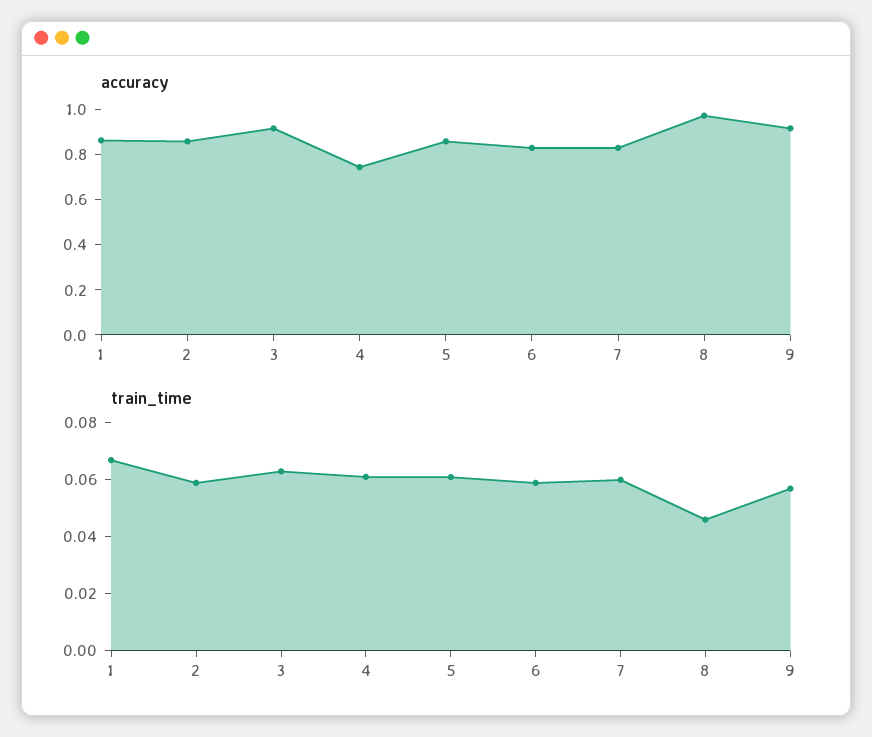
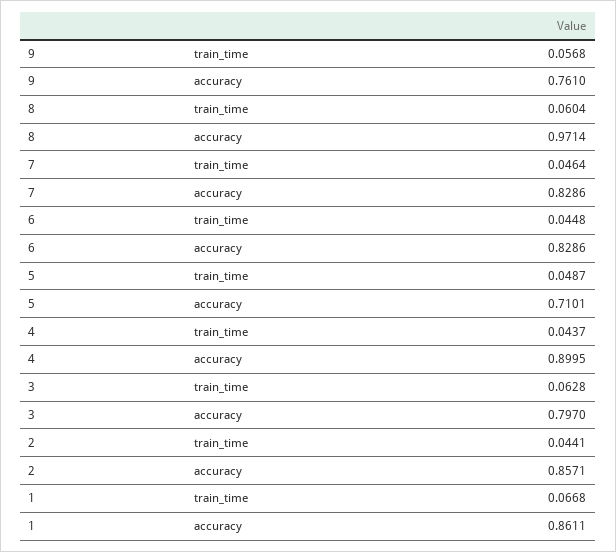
  {
    "accuracy": {
      "1": 0.8611,
      "2": 0.8571,
-     "3": 0.9,
+     "3": 0.797,
-     "4": 0.75,
+     "4": 0.8995,
-     "5": 0.85,
+     "5": 0.7101,
      "6": 0.8286,
      "7": 0.8286,
      "8": 0.9714,
-     "9": 0.9
+     "9": 0.761
    },
    "train_time": {
      "1": 0.0668,
-     "2": 0.06,
+     "2": 0.0441,
      "3": 0.0628,
-     "4": 0.06,
+     "4": 0.0437,
-     "5": 0.06,
+     "5": 0.0487,
-     "6": 0.06,
+     "6": 0.0448,
-     "7": 0.06,
+     "7": 0.0464,
-     "8": 0.045,
+     "8": 0.0604,
      "9": 0.0568
    }
  }

